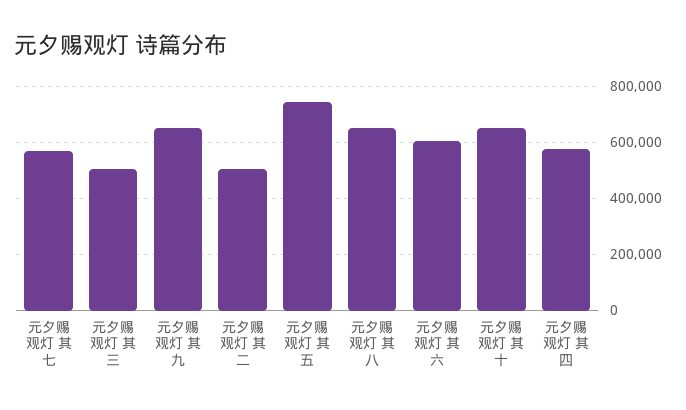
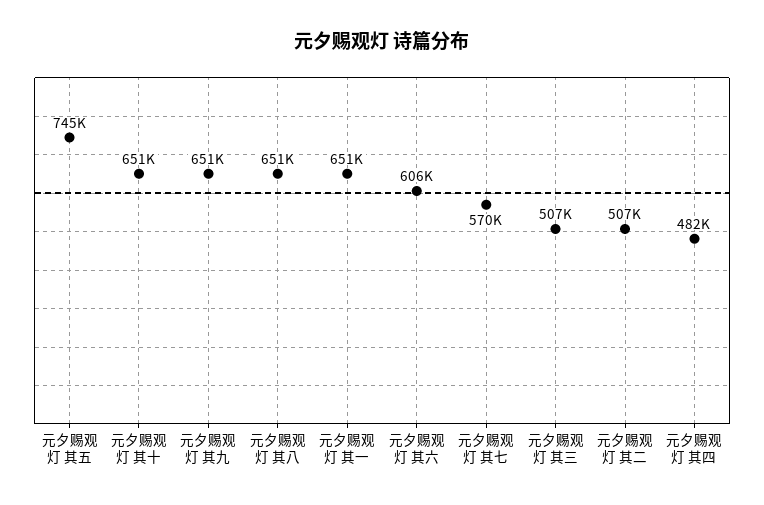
  {
    "元夕赐观灯 其七": 570000,
    "元夕赐观灯 其三": 507000,
    "元夕赐观灯 其九": 651000,
    "元夕赐观灯 其二": 507000,
    "元夕赐观灯 其五": 745000,
    "元夕赐观灯 其八": 651000,
    "元夕赐观灯 其六": 606000,
    "元夕赐观灯 其十": 651000,
-   "元夕赐观灯 其四": 575000
+   "元夕赐观灯 其四": 482000,
+   "元夕赐观灯 其一": 651000
  }

